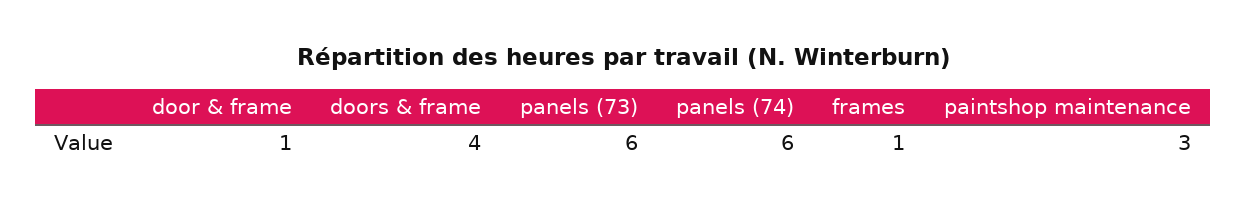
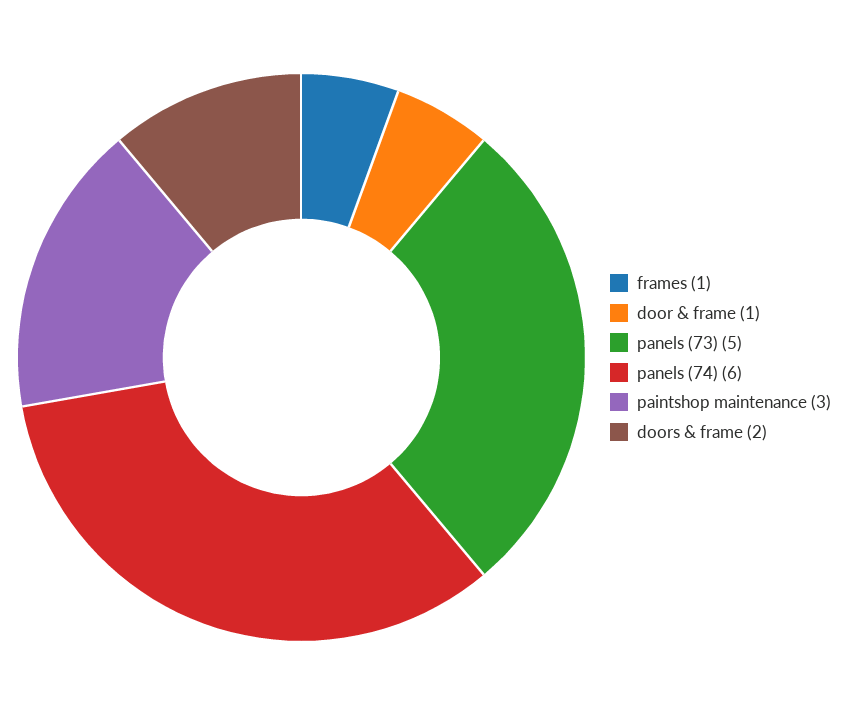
  {
    "door & frame": 1,
-   "doors & frame": 4,
+   "doors & frame": 2,
-   "panels (73)": 6,
+   "panels (73)": 5,
    "panels (74)": 6,
    "frames": 1,
    "paintshop maintenance": 3
  }

